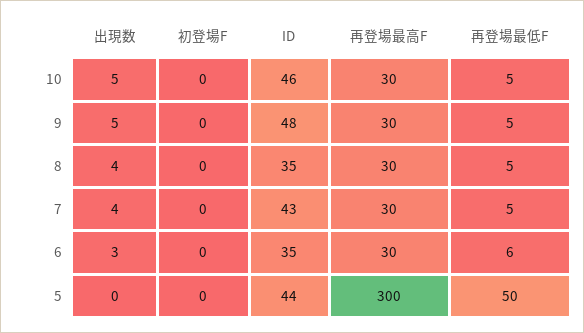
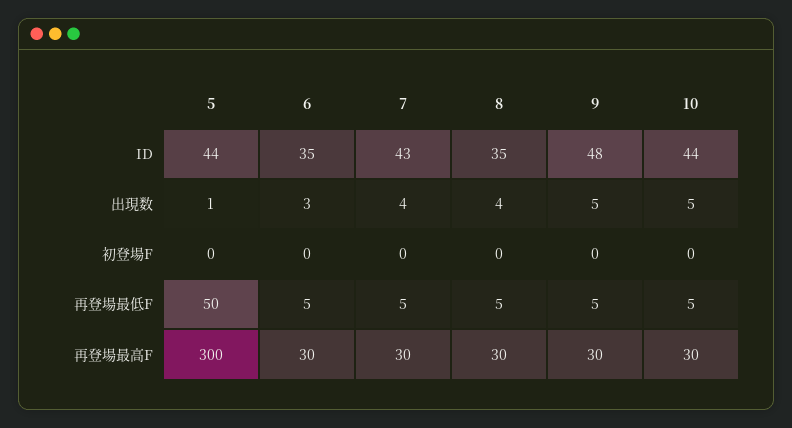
  {
    "出現数": {
      "10": 5,
      "9": 5,
      "8": 4,
      "7": 4,
      "6": 3,
-     "5": 0
+     "5": 1
    },
    "初登場F": {
      "10": 0,
      "9": 0,
      "8": 0,
      "7": 0,
      "6": 0,
      "5": 0
    },
    "ID": {
-     "10": 46,
+     "10": 44,
      "9": 48,
      "8": 35,
      "7": 43,
      "6": 35,
      "5": 44
    },
    "再登場最高F": {
      "10": 30,
      "9": 30,
      "8": 30,
      "7": 30,
      "6": 30,
      "5": 300
    },
    "再登場最低F": {
      "10": 5,
      "9": 5,
      "8": 5,
      "7": 5,
-     "6": 6,
+     "6": 5,
      "5": 50
    }
  }

